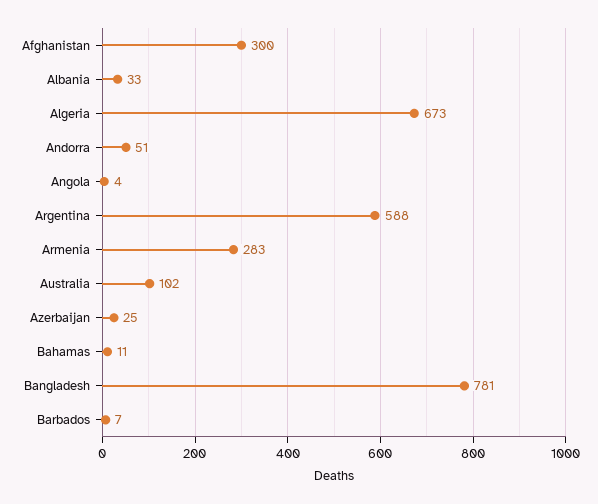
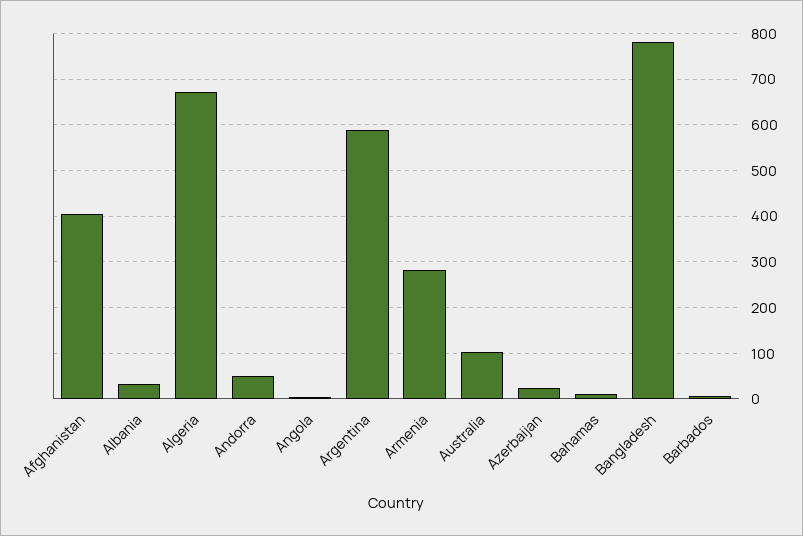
  {
-   "Afghanistan": 300,
+   "Afghanistan": 400,
    "Albania": 33,
    "Algeria": 673,
    "Andorra": 51,
    "Angola": 4,
    "Argentina": 588,
    "Armenia": 283,
    "Australia": 102,
    "Azerbaijan": 25,
    "Bahamas": 11,
    "Bangladesh": 781,
    "Barbados": 7
  }

